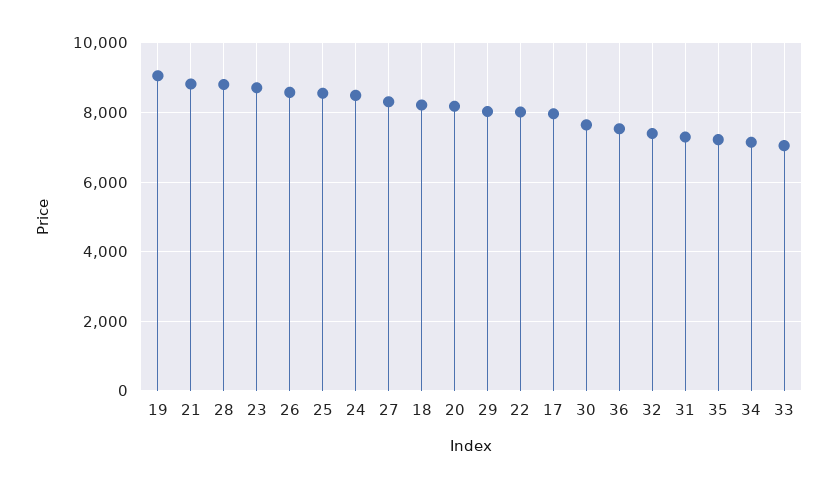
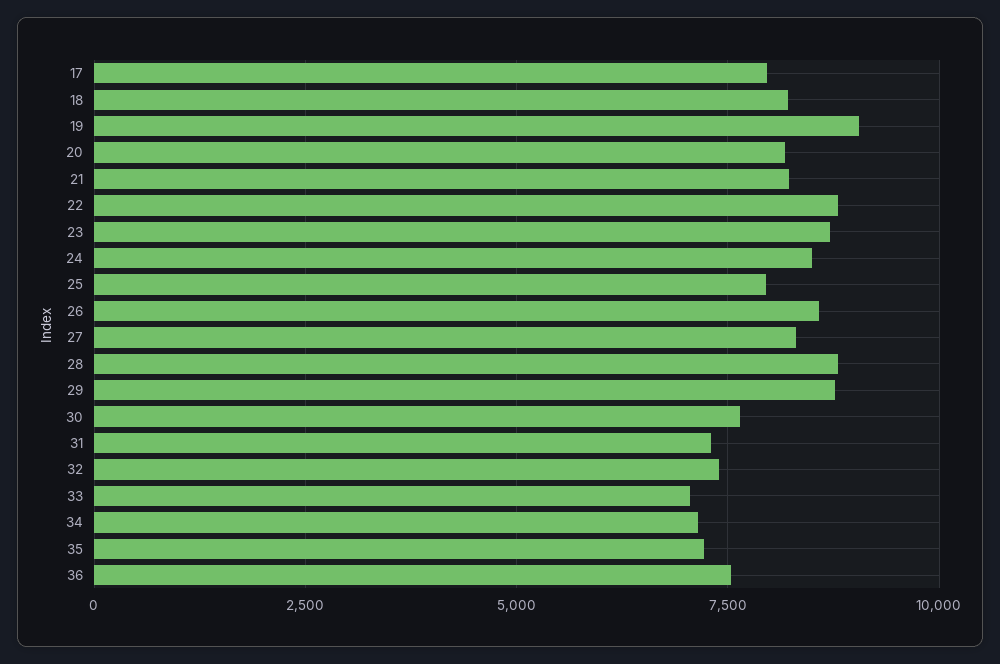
  {
    "19": 9000,
-   "21": 8800,
+   "21": 8250,
    "28": 8800,
    "23": 8800,
    "26": 8600,
-   "25": 8600,
+   "25": 8000,
    "24": 8400,
    "27": 8400,
    "18": 8200,
    "20": 8200,
-   "29": 8000,
+   "29": 8750,
-   "22": 8000,
+   "22": 8750,
    "17": 8000,
    "30": 7600,
    "36": 7600,
    "32": 7400,
    "31": 7200,
    "35": 7200,
    "34": 7200,
    "33": 7000
  }

